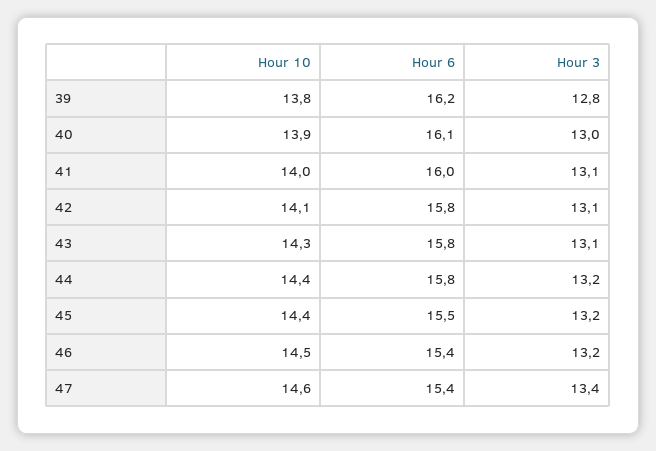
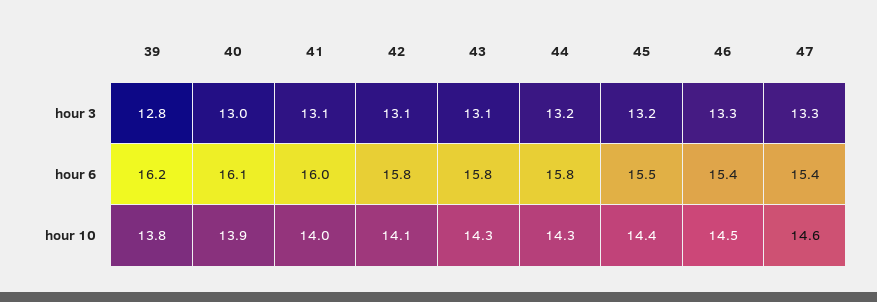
  {
    "Hour 10": {
      "39": 13.8,
      "40": 13.9,
      "41": 14,
      "42": 14.1,
      "43": 14.3,
-     "44": 14.4,
+     "44": 14.3,
      "45": 14.4,
      "46": 14.5,
      "47": 14.6
    },
    "Hour 6": {
      "39": 16.2,
      "40": 16.1,
      "41": 16,
      "42": 15.8,
      "43": 15.8,
      "44": 15.8,
      "45": 15.5,
      "46": 15.4,
      "47": 15.4
    },
    "Hour 3": {
      "39": 12.8,
      "40": 13,
      "41": 13.1,
      "42": 13.1,
      "43": 13.1,
      "44": 13.2,
      "45": 13.2,
-     "46": 13.2,
+     "46": 13.3,
-     "47": 13.4
+     "47": 13.3
    }
  }

